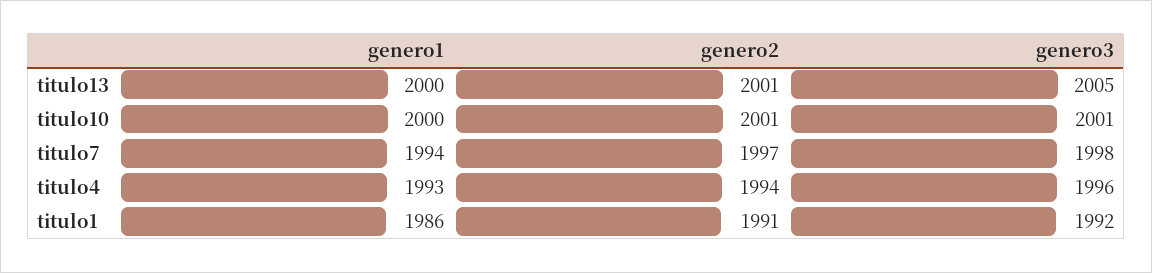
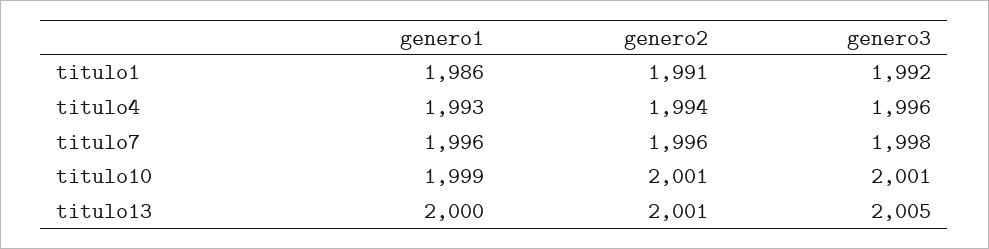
  {
    "genero1": {
      "titulo13": 2000,
-     "titulo10": 2000,
+     "titulo10": 1999,
-     "titulo7": 1994,
+     "titulo7": 1996,
      "titulo4": 1993,
      "titulo1": 1986
    },
    "genero2": {
      "titulo13": 2001,
      "titulo10": 2001,
-     "titulo7": 1997,
+     "titulo7": 1996,
      "titulo4": 1994,
      "titulo1": 1991
    },
    "genero3": {
      "titulo13": 2005,
      "titulo10": 2001,
      "titulo7": 1998,
      "titulo4": 1996,
      "titulo1": 1992
    }
  }

